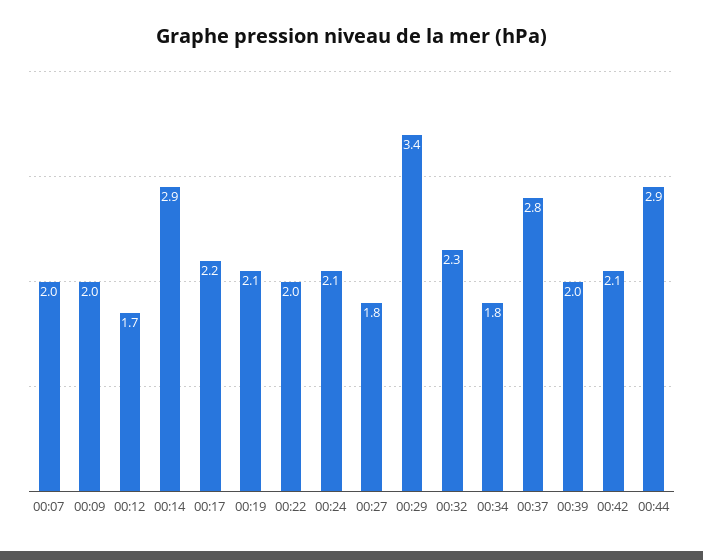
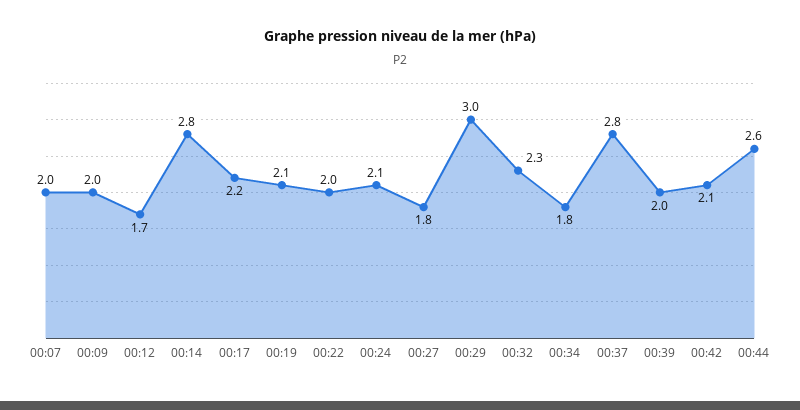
  {
    "00:07": 2,
    "00:09": 2,
    "00:12": 1.7,
-   "00:14": 2.9,
+   "00:14": 2.8,
    "00:17": 2.2,
    "00:19": 2.1,
    "00:22": 2,
    "00:24": 2.1,
    "00:27": 1.8,
-   "00:29": 3.4,
+   "00:29": 3,
    "00:32": 2.3,
    "00:34": 1.8,
    "00:37": 2.8,
    "00:39": 2,
    "00:42": 2.1,
-   "00:44": 2.9
+   "00:44": 2.6
  }

